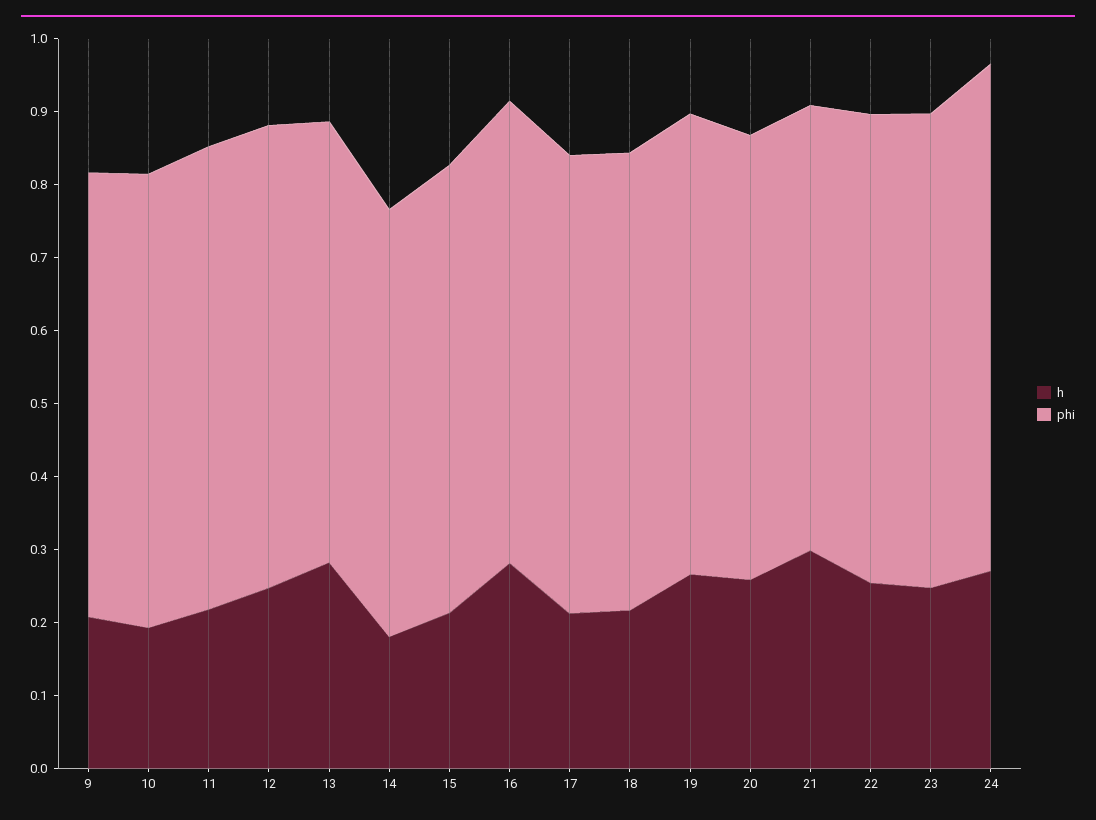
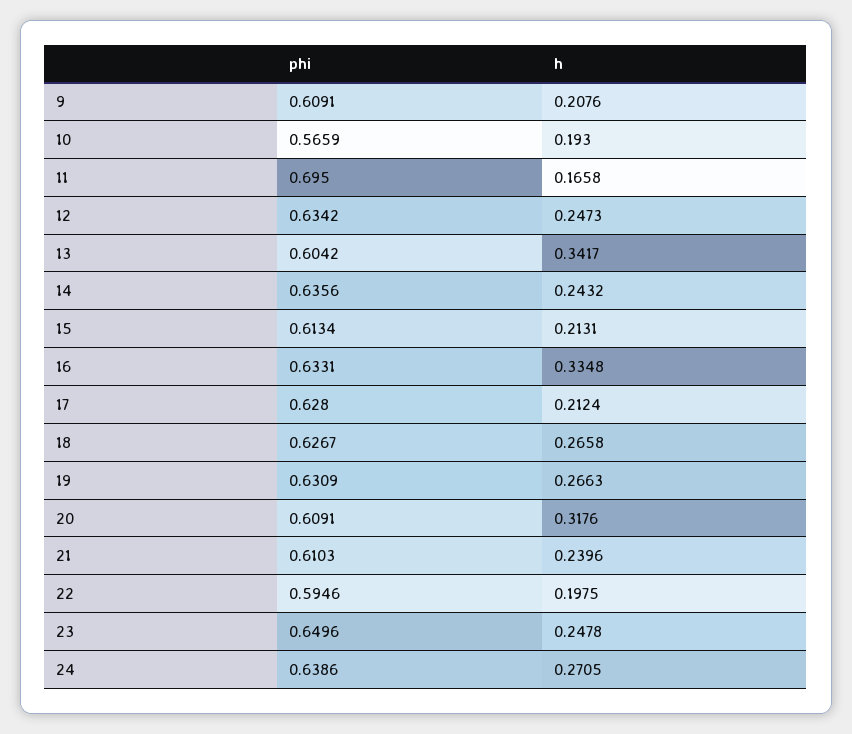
  {
    "h": {
      "9": 0.2076,
      "10": 0.193,
-     "11": 0.22,
+     "11": 0.1658,
      "12": 0.2473,
-     "13": 0.28,
+     "13": 0.3417,
-     "14": 0.18,
+     "14": 0.2432,
      "15": 0.2131,
-     "16": 0.28,
+     "16": 0.3348,
      "17": 0.2124,
-     "18": 0.22,
+     "18": 0.2658,
      "19": 0.2663,
-     "20": 0.26,
+     "20": 0.3176,
-     "21": 0.3,
+     "21": 0.2396,
-     "22": 0.26,
+     "22": 0.1975,
      "23": 0.2478,
      "24": 0.2705
    },
    "phi": {
      "9": 0.6091,
-     "10": 0.62,
+     "10": 0.5659,
-     "11": 0.64,
+     "11": 0.695,
      "12": 0.6342,
      "13": 0.6042,
-     "14": 0.58,
+     "14": 0.6356,
      "15": 0.6134,
      "16": 0.6331,
      "17": 0.628,
      "18": 0.6267,
      "19": 0.6309,
      "20": 0.6091,
      "21": 0.6103,
-     "22": 0.64,
+     "22": 0.5946,
      "23": 0.6496,
-     "24": 0.7
+     "24": 0.6386
    }
  }

